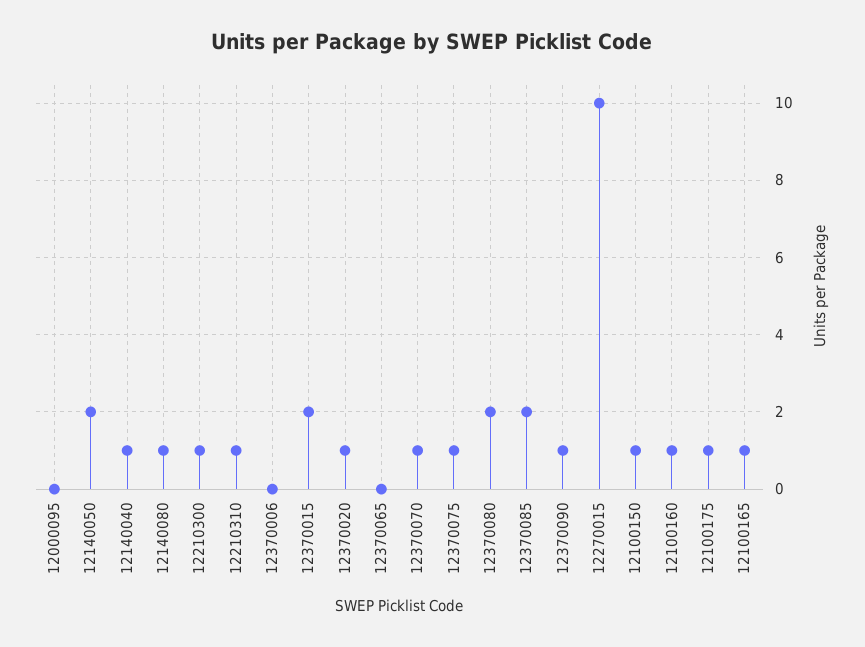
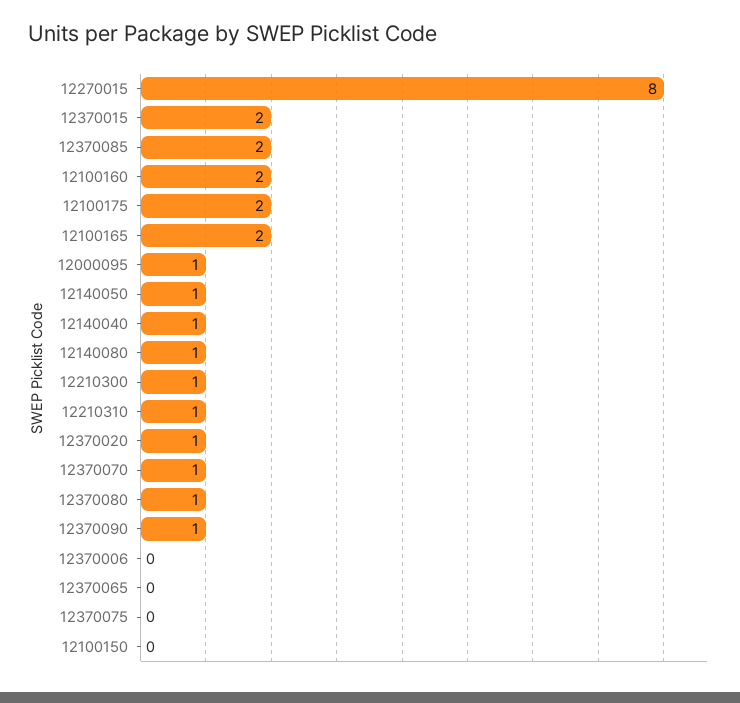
  {
-   "12000095": 0,
+   "12000095": 1,
-   "12140050": 2,
+   "12140050": 1,
    "12140040": 1,
    "12140080": 1,
    "12210300": 1,
    "12210310": 1,
    "12370006": 0,
    "12370015": 2,
    "12370020": 1,
    "12370065": 0,
    "12370070": 1,
-   "12370075": 1,
+   "12370075": 0,
-   "12370080": 2,
+   "12370080": 1,
    "12370085": 2,
    "12370090": 1,
-   "12270015": 10,
+   "12270015": 8,
-   "12100150": 1,
+   "12100150": 0,
-   "12100160": 1,
+   "12100160": 2,
-   "12100175": 1,
+   "12100175": 2,
-   "12100165": 1
+   "12100165": 2
  }

